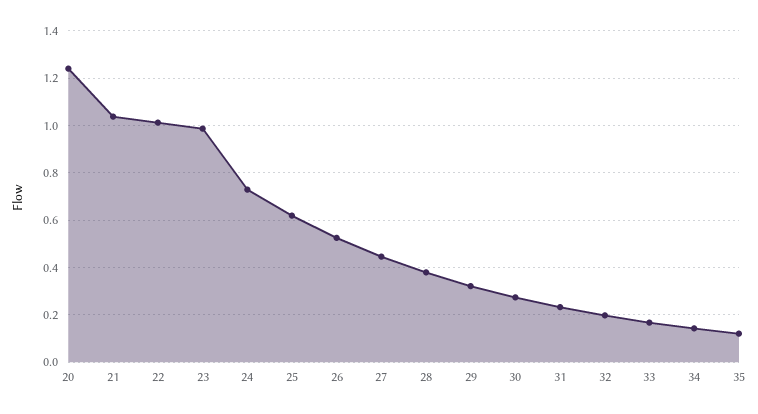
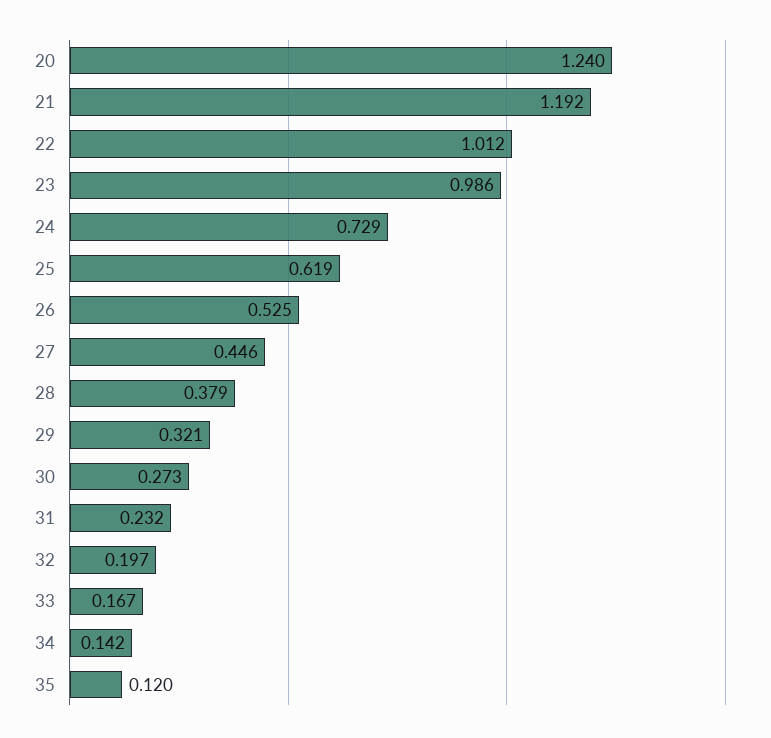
  {
    "20": 1.24,
-   "21": 1.05,
+   "21": 1.192,
    "22": 1.012,
    "23": 0.986,
    "24": 0.729,
    "25": 0.619,
    "26": 0.525,
    "27": 0.446,
    "28": 0.379,
    "29": 0.321,
    "30": 0.273,
    "31": 0.232,
    "32": 0.197,
    "33": 0.167,
    "34": 0.142,
    "35": 0.12
  }

